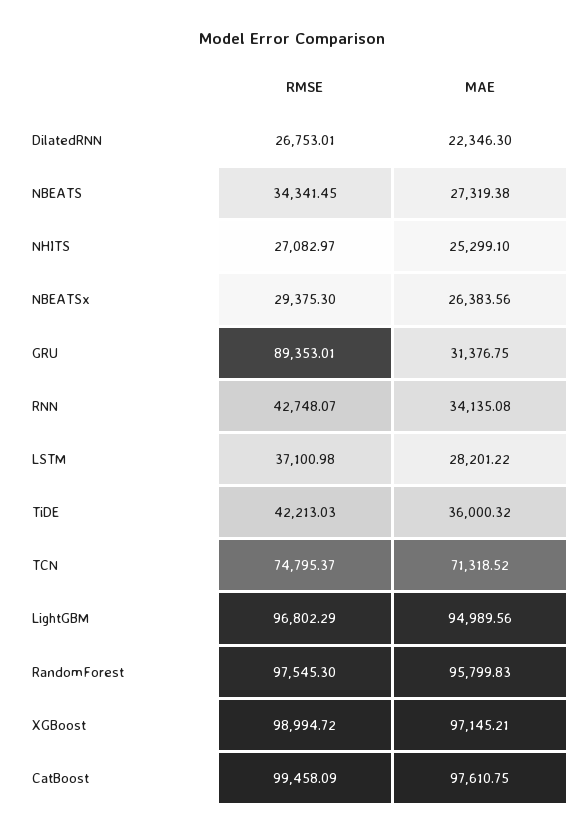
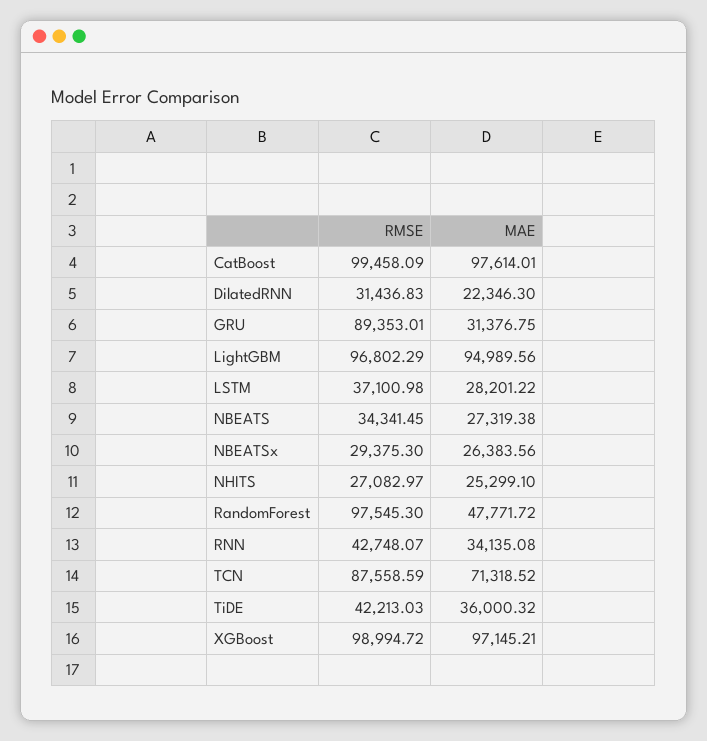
  {
    "RMSE": {
-     "DilatedRNN": 26753.01,
+     "DilatedRNN": 31436.83,
      "NBEATS": 34341.45,
      "NHITS": 27082.97,
      "NBEATSx": 29375.3,
      "GRU": 89353.01,
      "RNN": 42748.07,
      "LSTM": 37100.98,
      "TiDE": 42213.03,
-     "TCN": 74795.37,
+     "TCN": 87558.59,
      "LightGBM": 96802.29,
      "RandomForest": 97545.3,
      "XGBoost": 98994.72,
      "CatBoost": 99458.09
    },
    "MAE": {
      "DilatedRNN": 22346.3,
      "NBEATS": 27319.38,
      "NHITS": 25299.1,
      "NBEATSx": 26383.56,
      "GRU": 31376.75,
      "RNN": 34135.08,
      "LSTM": 28201.22,
      "TiDE": 36000.32,
      "TCN": 71318.52,
      "LightGBM": 94989.56,
-     "RandomForest": 95799.83,
+     "RandomForest": 47771.72,
      "XGBoost": 97145.21,
-     "CatBoost": 97610.75
+     "CatBoost": 97614.01
    }
  }

